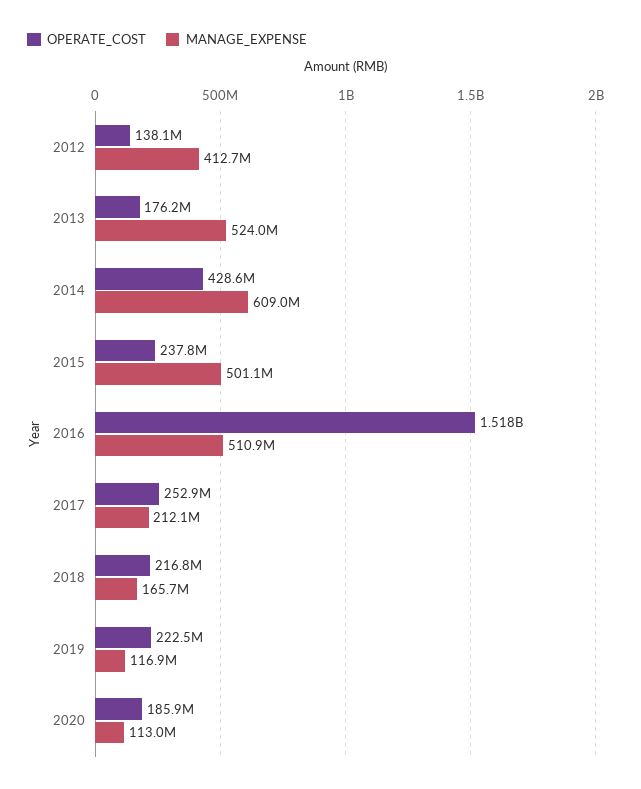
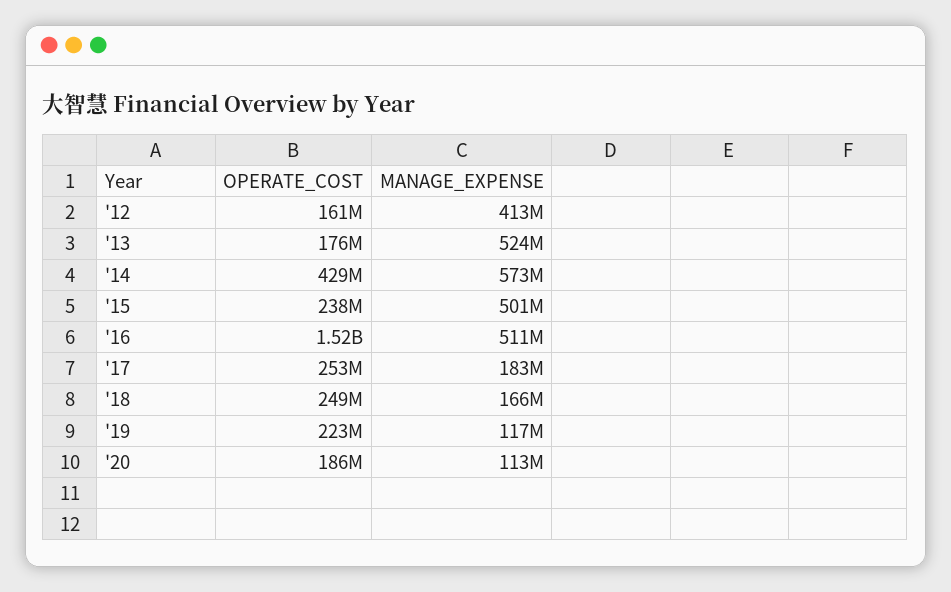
  {
    "OPERATE_COST": {
-     "2012": 138100000,
+     "2012": 161000000,
      "2013": 176200000,
      "2014": 428600000,
      "2015": 237800000,
      "2016": 1518000000,
      "2017": 252900000,
-     "2018": 216800000,
+     "2018": 249000000,
      "2019": 222500000,
      "2020": 185900000
    },
    "MANAGE_EXPENSE": {
      "2012": 412700000,
      "2013": 524000000,
-     "2014": 609000000,
+     "2014": 573000000,
      "2015": 501100000,
      "2016": 510900000,
-     "2017": 212100000,
+     "2017": 183000000,
      "2018": 165700000,
      "2019": 116900000,
      "2020": 113000000
    }
  }

